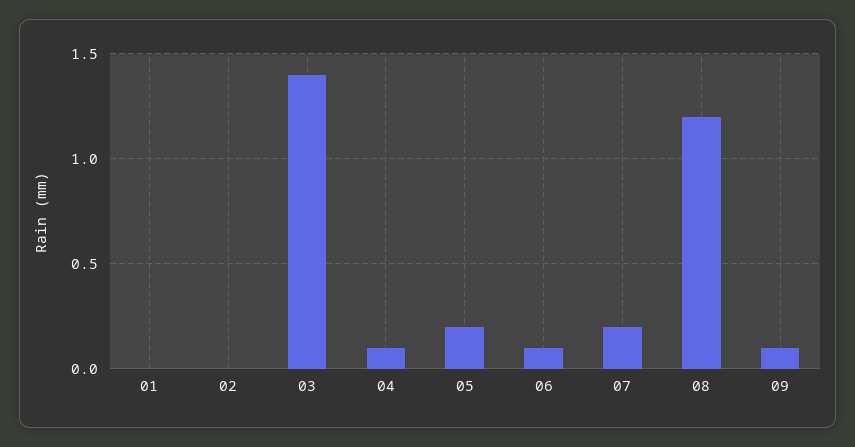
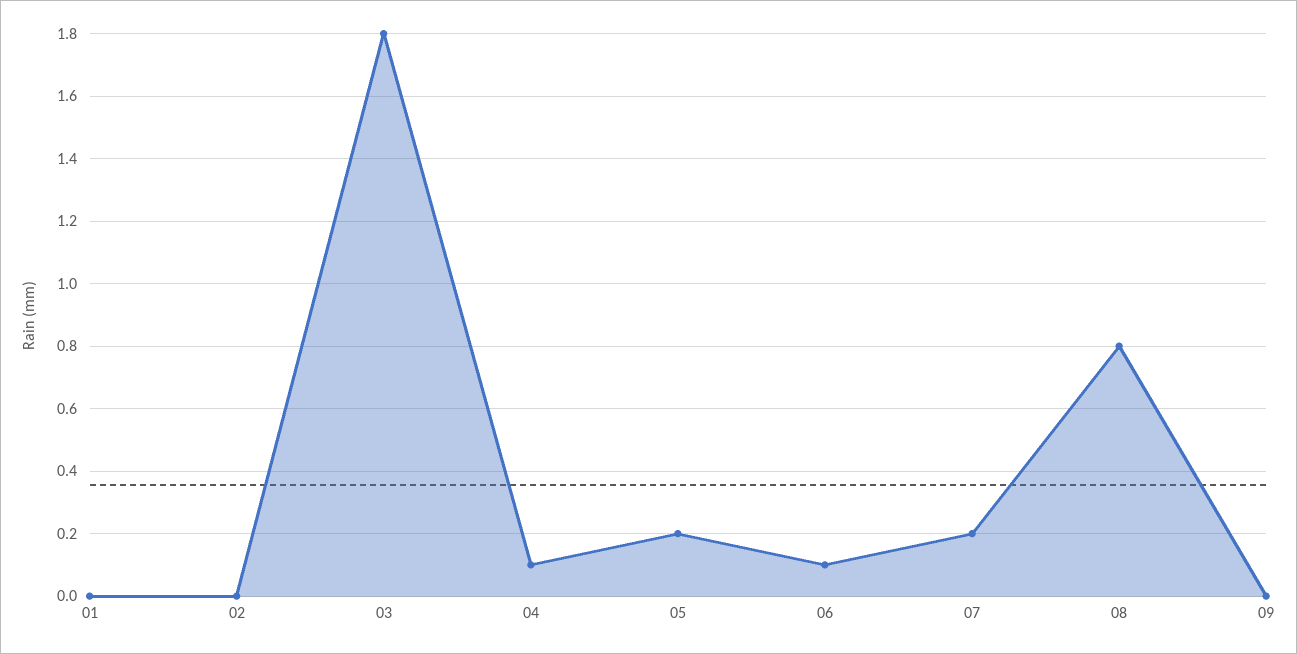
  {
    "01": 0,
    "02": 0,
-   "03": 1.4,
+   "03": 1.8,
    "04": 0.1,
    "05": 0.2,
    "06": 0.1,
    "07": 0.2,
-   "08": 1.2,
+   "08": 0.8,
-   "09": 0.1
+   "09": 0
  }

